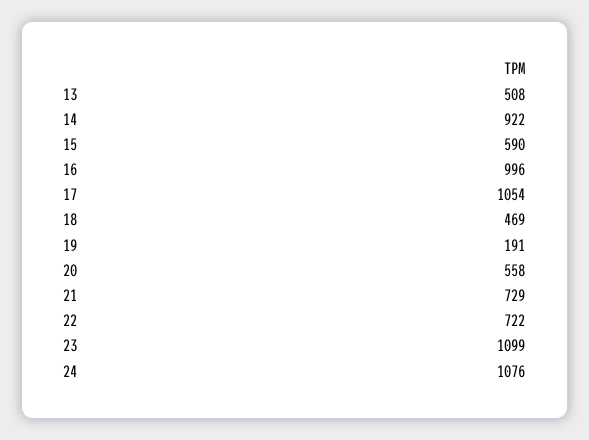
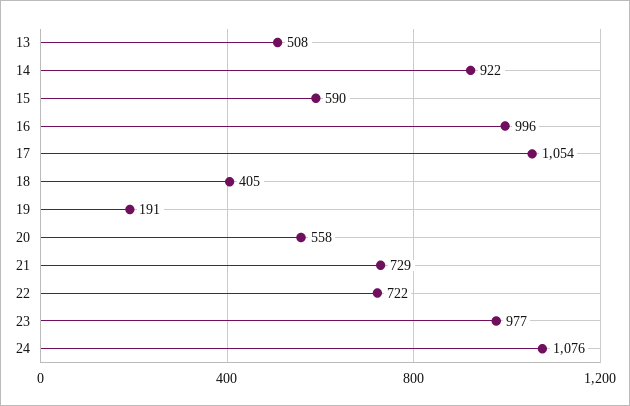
  {
    "13": 508,
    "14": 922,
    "15": 590,
    "16": 996,
    "17": 1054,
-   "18": 469,
+   "18": 405,
    "19": 191,
    "20": 558,
    "21": 729,
    "22": 722,
-   "23": 1099,
+   "23": 977,
    "24": 1076
  }

